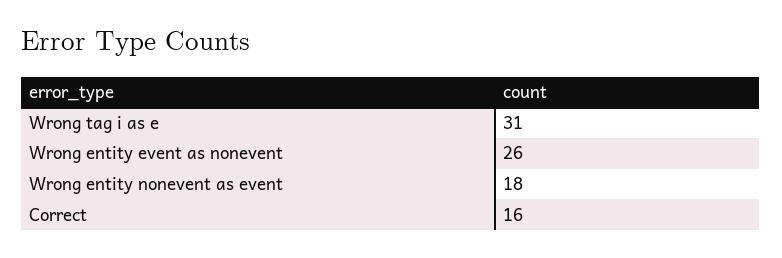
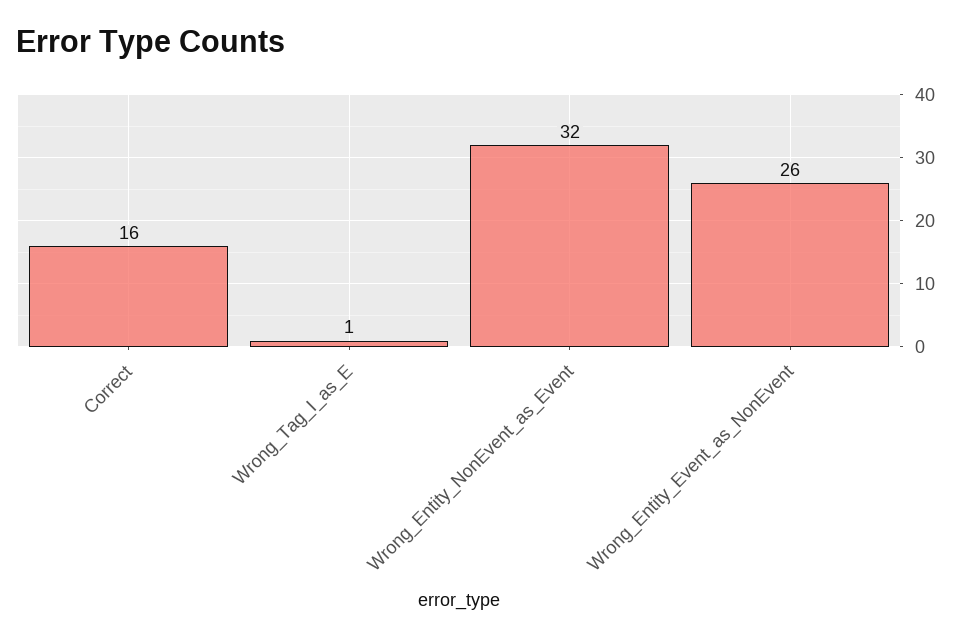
  {
-   "Wrong tag i as e": 31,
+   "Wrong tag i as e": 1,
    "Wrong entity event as nonevent": 26,
-   "Wrong entity nonevent as event": 18,
+   "Wrong entity nonevent as event": 32,
    "Correct": 16
  }

